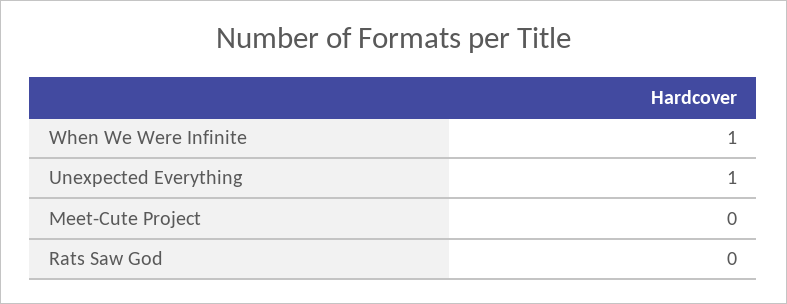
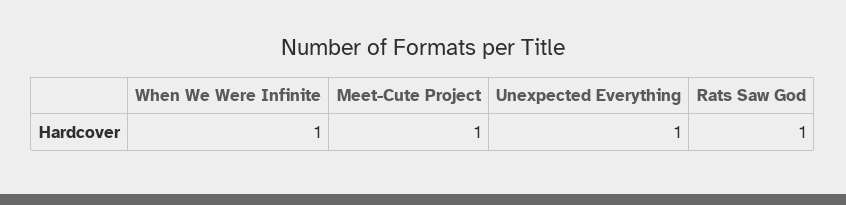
  {
    "When We Were Infinite": 1,
    "Unexpected Everything": 1,
-   "Meet-Cute Project": 0,
+   "Meet-Cute Project": 1,
-   "Rats Saw God": 0
+   "Rats Saw God": 1
  }

